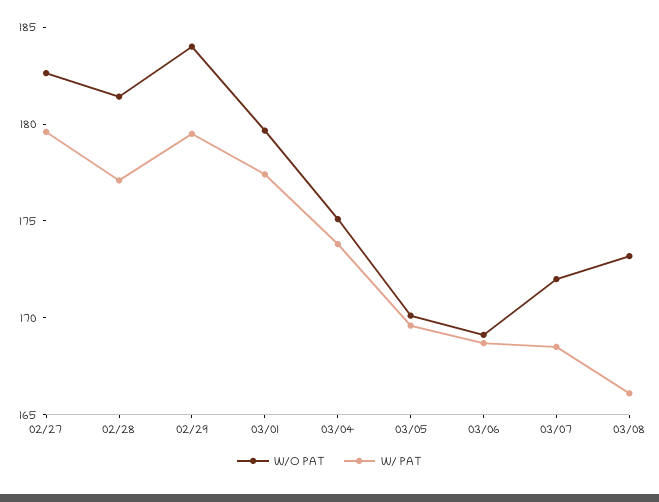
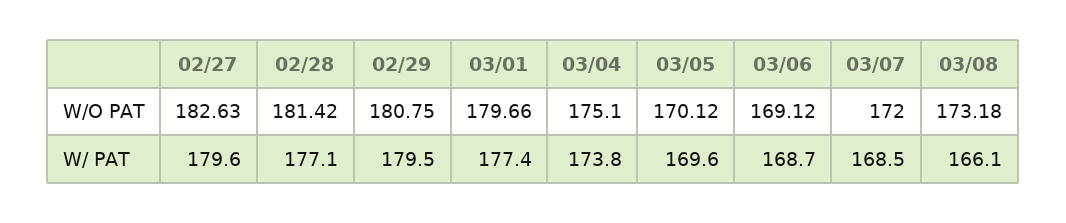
  {
    "W/O PAT": {
      "02/27": 182.63,
      "02/28": 181.42,
-     "02/29": 184,
+     "02/29": 180.75,
      "03/01": 179.66,
      "03/04": 175.1,
      "03/05": 170.12,
      "03/06": 169.12,
      "03/07": 172,
      "03/08": 173.18
    },
    "W/ PAT": {
      "02/27": 179.6,
      "02/28": 177.1,
      "02/29": 179.5,
      "03/01": 177.4,
      "03/04": 173.8,
      "03/05": 169.6,
      "03/06": 168.7,
      "03/07": 168.5,
      "03/08": 166.1
    }
  }

